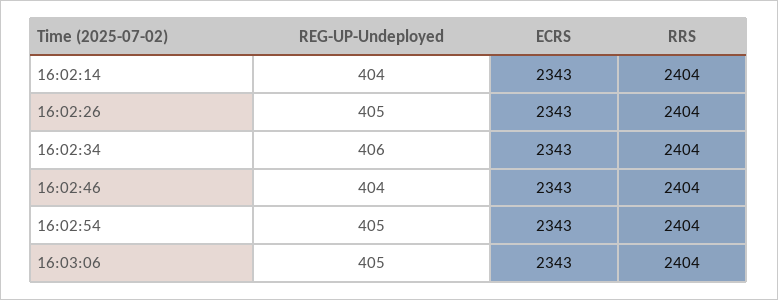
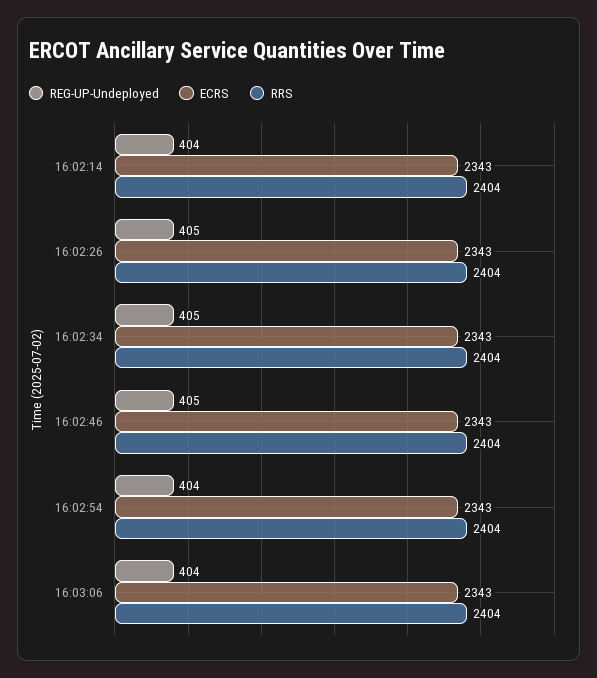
  {
    "REG-UP-Undeployed": {
      "16:02:14": 404,
      "16:02:26": 405,
-     "16:02:34": 406,
+     "16:02:34": 405,
-     "16:02:46": 404,
+     "16:02:46": 405,
-     "16:02:54": 405,
+     "16:02:54": 404,
-     "16:03:06": 405
+     "16:03:06": 404
    },
    "ECRS": {
      "16:02:14": 2343,
      "16:02:26": 2343,
      "16:02:34": 2343,
      "16:02:46": 2343,
      "16:02:54": 2343,
      "16:03:06": 2343
    },
    "RRS": {
      "16:02:14": 2404,
      "16:02:26": 2404,
      "16:02:34": 2404,
      "16:02:46": 2404,
      "16:02:54": 2404,
      "16:03:06": 2404
    }
  }

